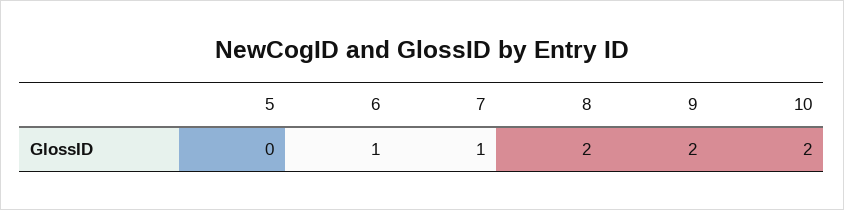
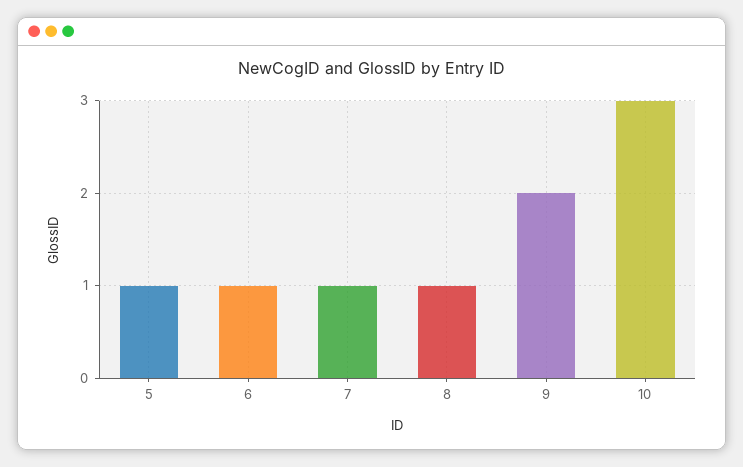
  {
-   "5": 0,
+   "5": 1,
    "6": 1,
    "7": 1,
-   "8": 2,
+   "8": 1,
    "9": 2,
-   "10": 2
+   "10": 3
  }

